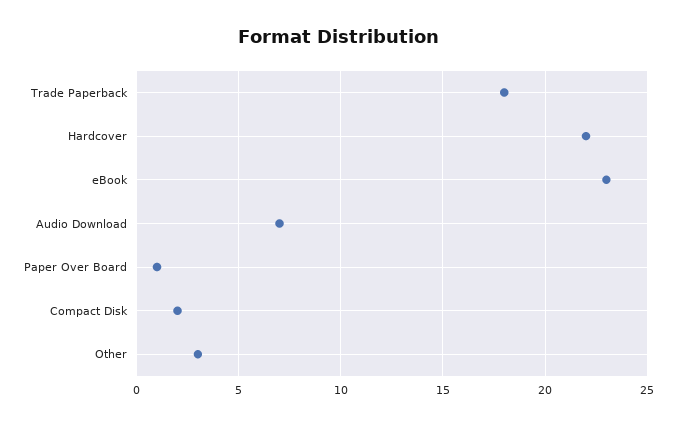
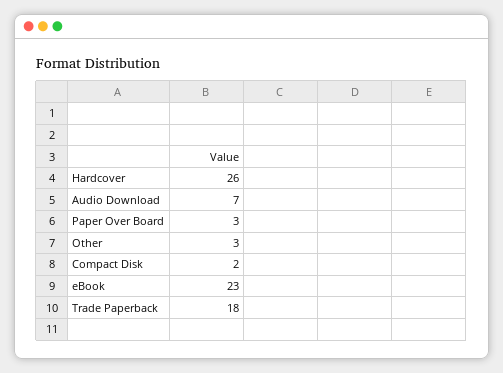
  {
    "Trade Paperback": 18,
-   "Hardcover": 22,
+   "Hardcover": 26,
    "eBook": 23,
    "Audio Download": 7,
-   "Paper Over Board": 1,
+   "Paper Over Board": 3,
    "Compact Disk": 2,
    "Other": 3
  }

